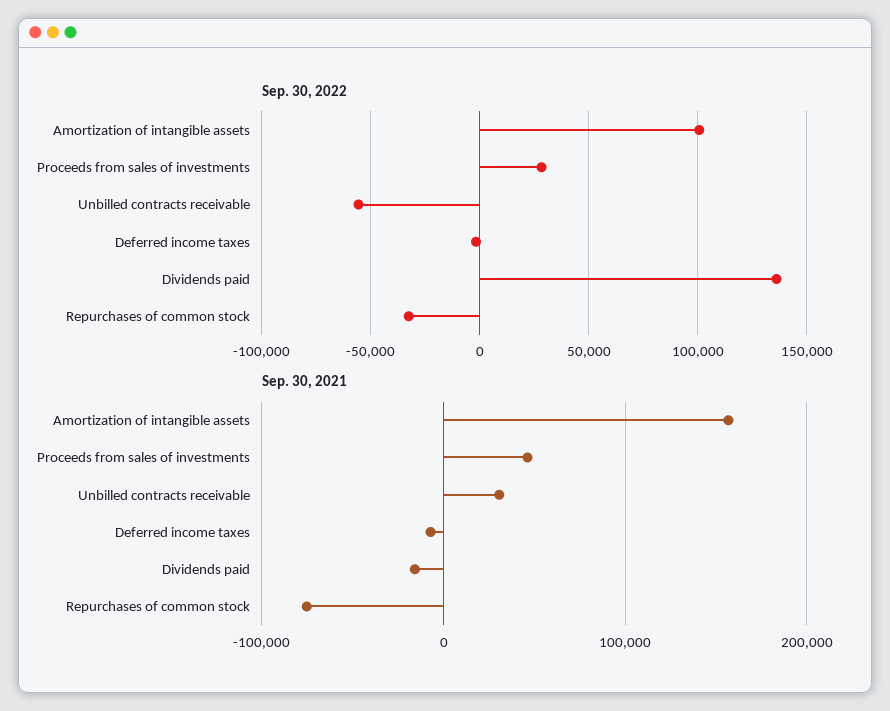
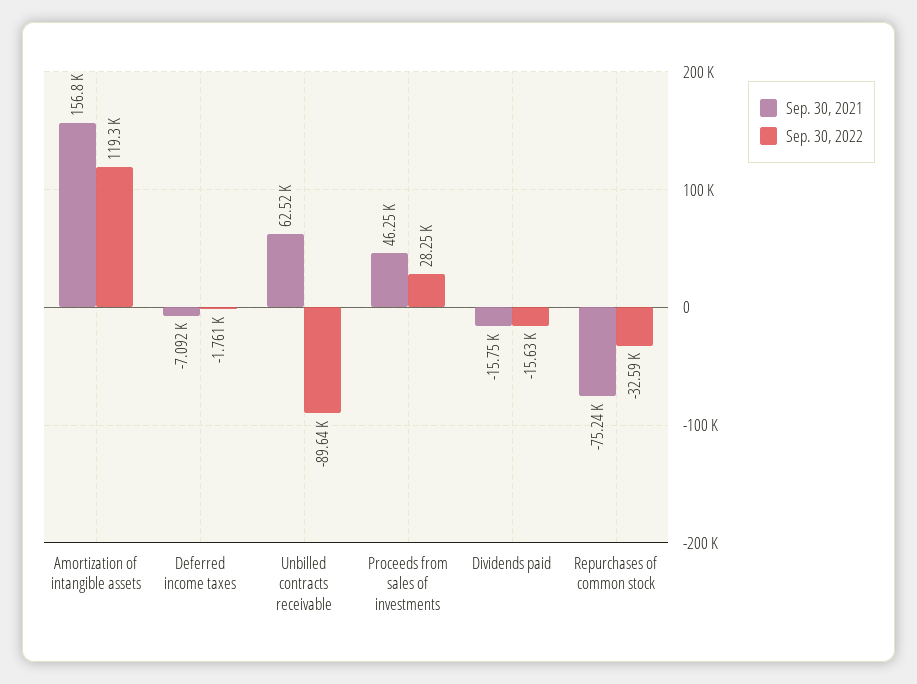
  {
    "Sep. 30, 2022": {
-     "Amortization of intangible assets": 100000,
+     "Amortization of intangible assets": 119300,
      "Proceeds from sales of investments": 28250,
-     "Unbilled contracts receivable": -55000,
+     "Unbilled contracts receivable": -89640,
      "Deferred income taxes": -1761,
-     "Dividends paid": 135000,
+     "Dividends paid": -15630,
      "Repurchases of common stock": -32590
    },
    "Sep. 30, 2021": {
      "Amortization of intangible assets": 156800,
      "Proceeds from sales of investments": 46250,
-     "Unbilled contracts receivable": 30000,
+     "Unbilled contracts receivable": 62520,
      "Deferred income taxes": -7092,
      "Dividends paid": -15750,
      "Repurchases of common stock": -75240
    }
  }

